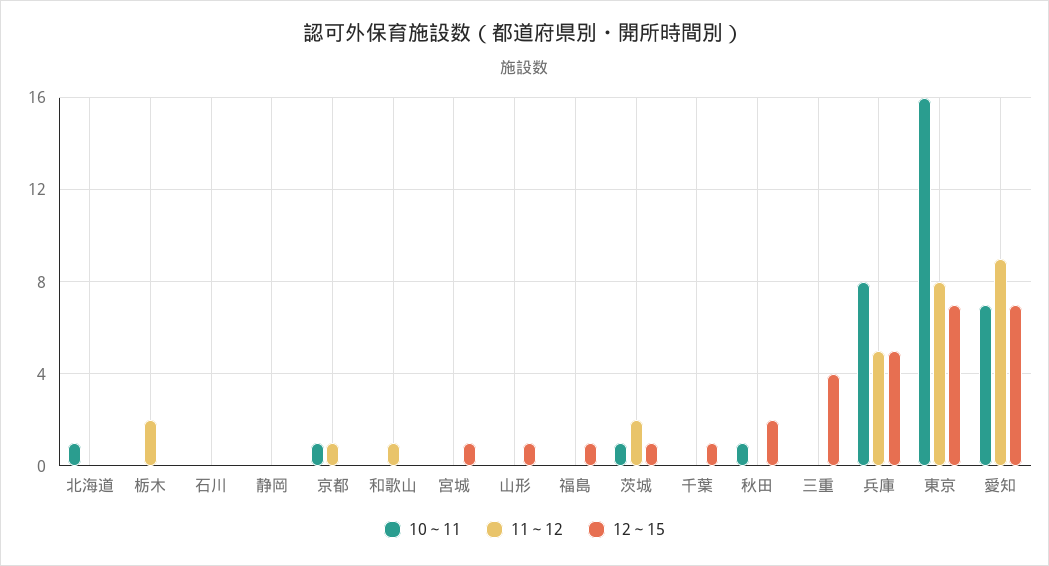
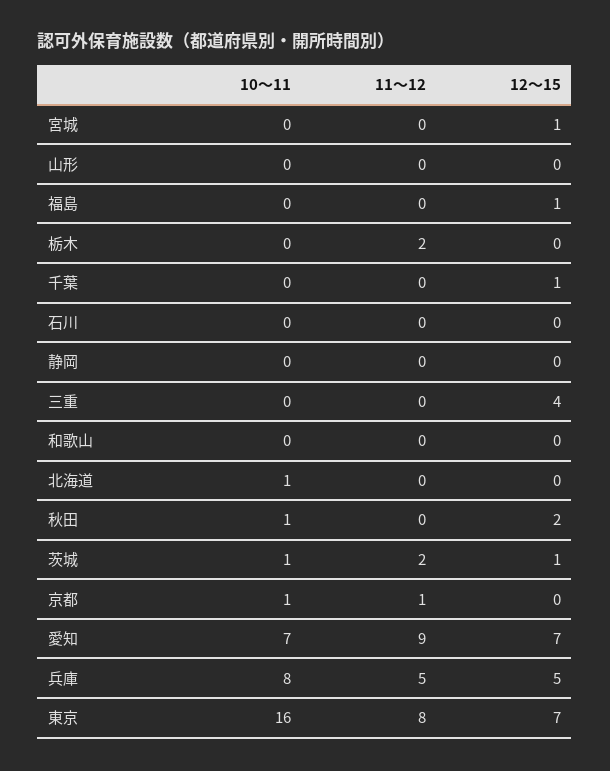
  {
    "10～11": {
      "北海道": 1,
      "栃木": 0,
      "石川": 0,
      "静岡": 0,
      "京都": 1,
      "和歌山": 0,
      "宮城": 0,
      "山形": 0,
      "福島": 0,
      "茨城": 1,
      "千葉": 0,
      "秋田": 1,
      "三重": 0,
      "兵庫": 8,
      "東京": 16,
      "愛知": 7
    },
    "11～12": {
      "北海道": 0,
      "栃木": 2,
      "石川": 0,
      "静岡": 0,
      "京都": 1,
-     "和歌山": 1,
+     "和歌山": 0,
      "宮城": 0,
      "山形": 0,
      "福島": 0,
      "茨城": 2,
      "千葉": 0,
      "秋田": 0,
      "三重": 0,
      "兵庫": 5,
      "東京": 8,
      "愛知": 9
    },
    "12～15": {
      "北海道": 0,
      "栃木": 0,
      "石川": 0,
      "静岡": 0,
      "京都": 0,
      "和歌山": 0,
      "宮城": 1,
-     "山形": 1,
+     "山形": 0,
      "福島": 1,
      "茨城": 1,
      "千葉": 1,
      "秋田": 2,
      "三重": 4,
      "兵庫": 5,
      "東京": 7,
      "愛知": 7
    }
  }

